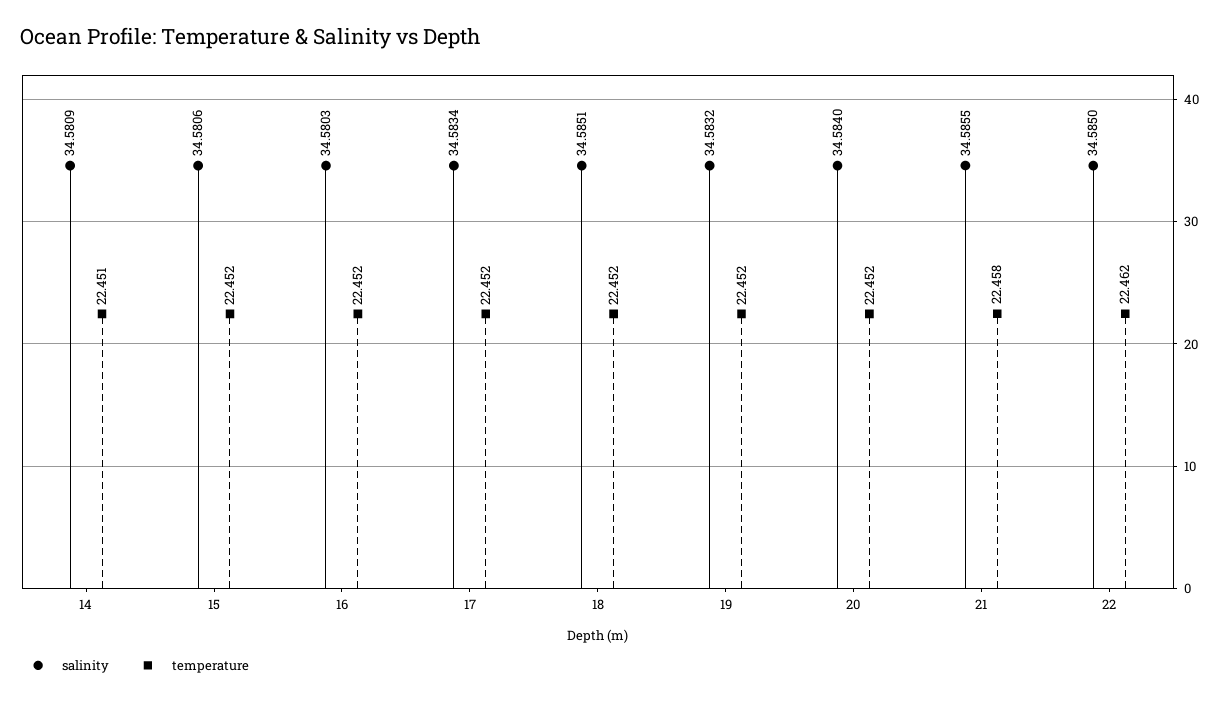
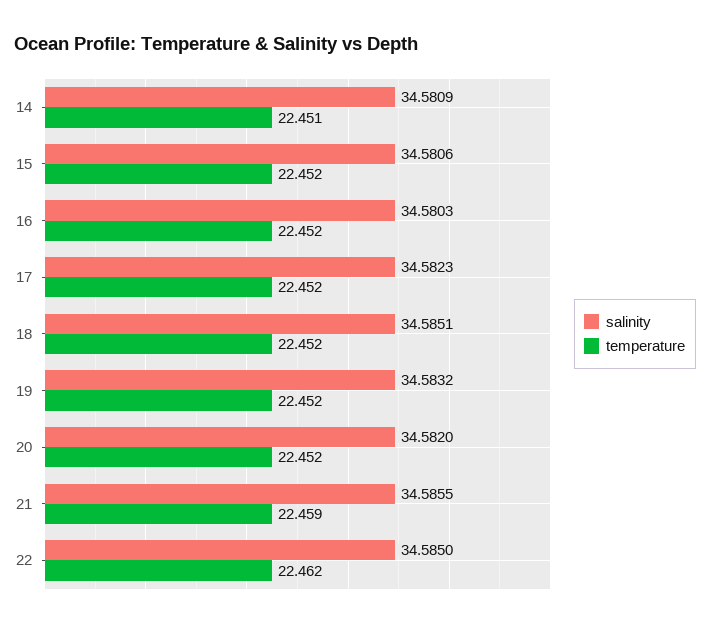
  {
    "salinity": {
      "14": 34.5809,
      "15": 34.5806,
      "16": 34.5803,
-     "17": 34.5834,
+     "17": 34.5823,
      "18": 34.5851,
      "19": 34.5832,
-     "20": 34.584,
+     "20": 34.582,
      "21": 34.5855,
      "22": 34.585
    },
    "temperature": {
      "14": 22.451,
      "15": 22.452,
      "16": 22.452,
      "17": 22.452,
      "18": 22.452,
      "19": 22.452,
      "20": 22.452,
-     "21": 22.458,
+     "21": 22.459,
      "22": 22.462
    }
  }

